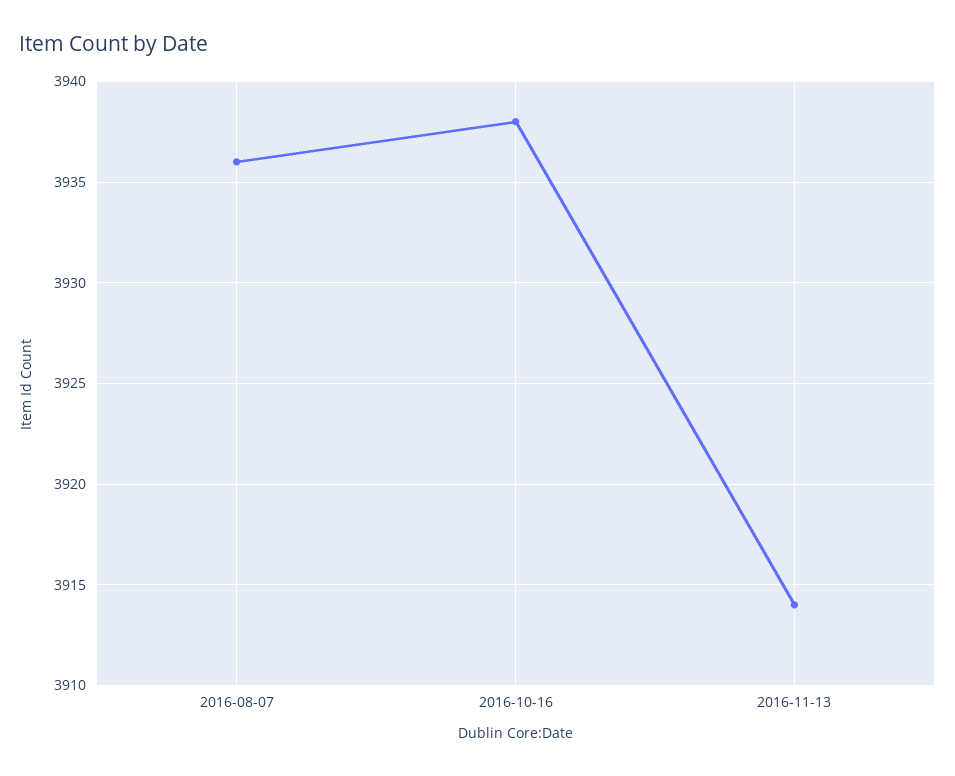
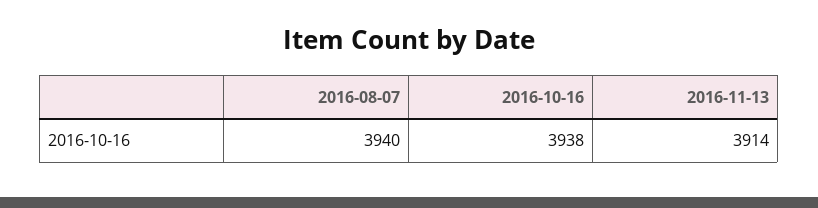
  {
-   "2016-08-07": 3936,
+   "2016-08-07": 3940,
    "2016-10-16": 3938,
    "2016-11-13": 3914
  }

